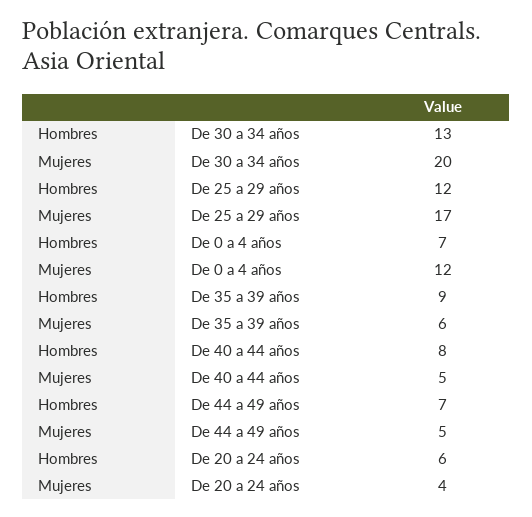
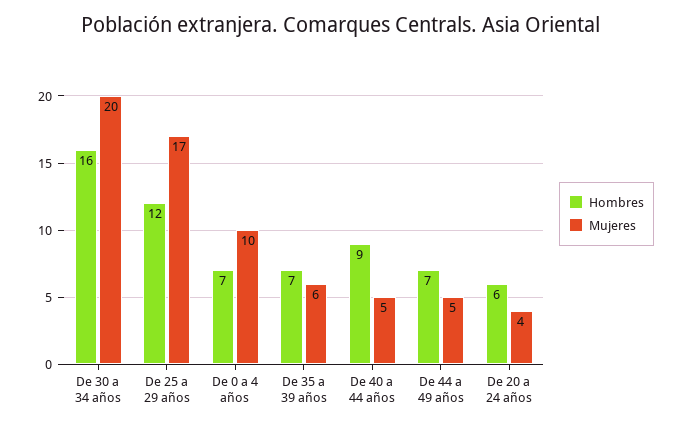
  {
    "Hombres": {
-     "De 30 a 34 años": 13,
+     "De 30 a 34 años": 16,
      "De 25 a 29 años": 12,
      "De 0 a 4 años": 7,
-     "De 35 a 39 años": 9,
+     "De 35 a 39 años": 7,
-     "De 40 a 44 años": 8,
+     "De 40 a 44 años": 9,
      "De 44 a 49 años": 7,
      "De 20 a 24 años": 6
    },
    "Mujeres": {
      "De 30 a 34 años": 20,
      "De 25 a 29 años": 17,
-     "De 0 a 4 años": 12,
+     "De 0 a 4 años": 10,
      "De 35 a 39 años": 6,
      "De 40 a 44 años": 5,
      "De 44 a 49 años": 5,
      "De 20 a 24 años": 4
    }
  }

